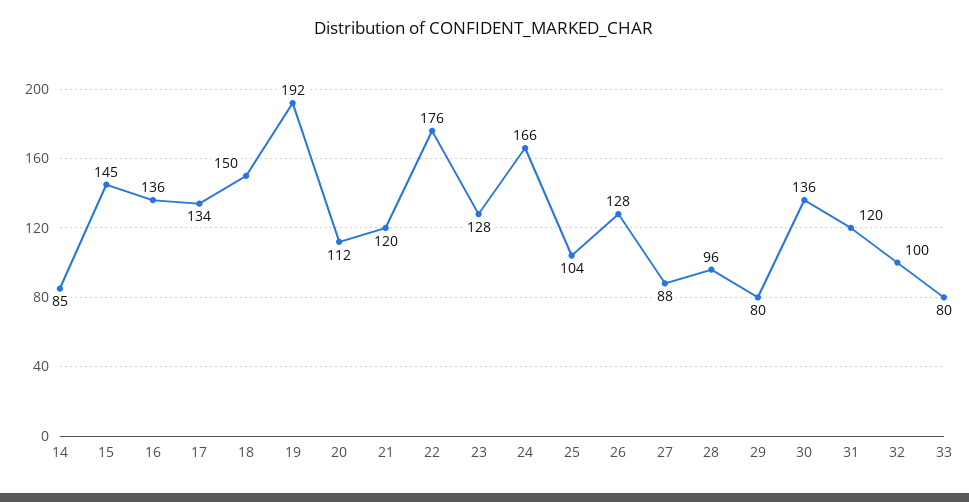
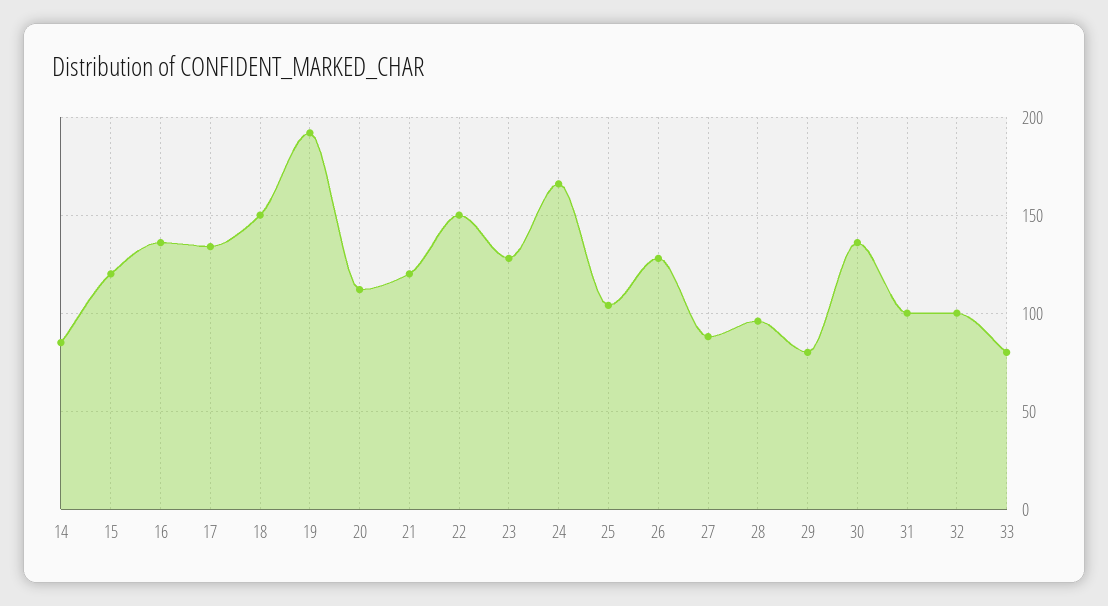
  {
    "14": 85,
-   "15": 145,
+   "15": 120,
    "16": 136,
    "17": 134,
    "18": 150,
    "19": 192,
    "20": 112,
    "21": 120,
-   "22": 176,
+   "22": 150,
    "23": 128,
    "24": 166,
    "25": 104,
    "26": 128,
    "27": 88,
    "28": 96,
    "29": 80,
    "30": 136,
-   "31": 120,
+   "31": 100,
    "32": 100,
    "33": 80
  }

